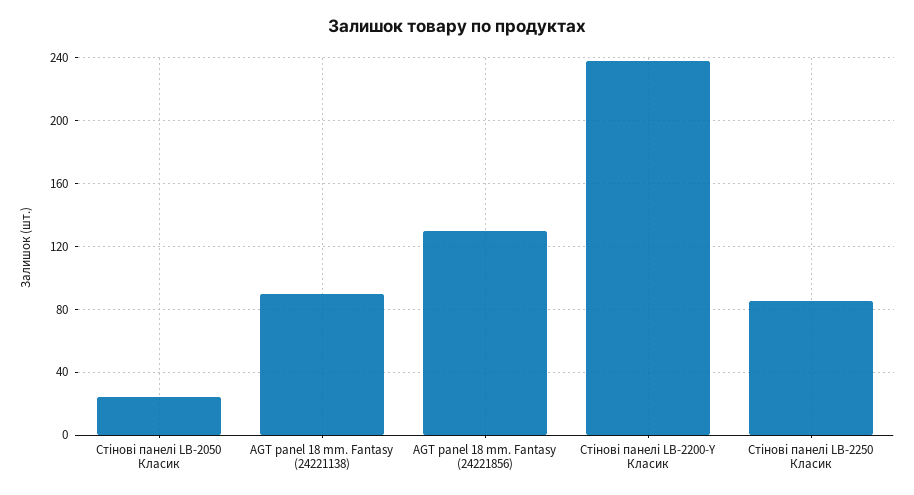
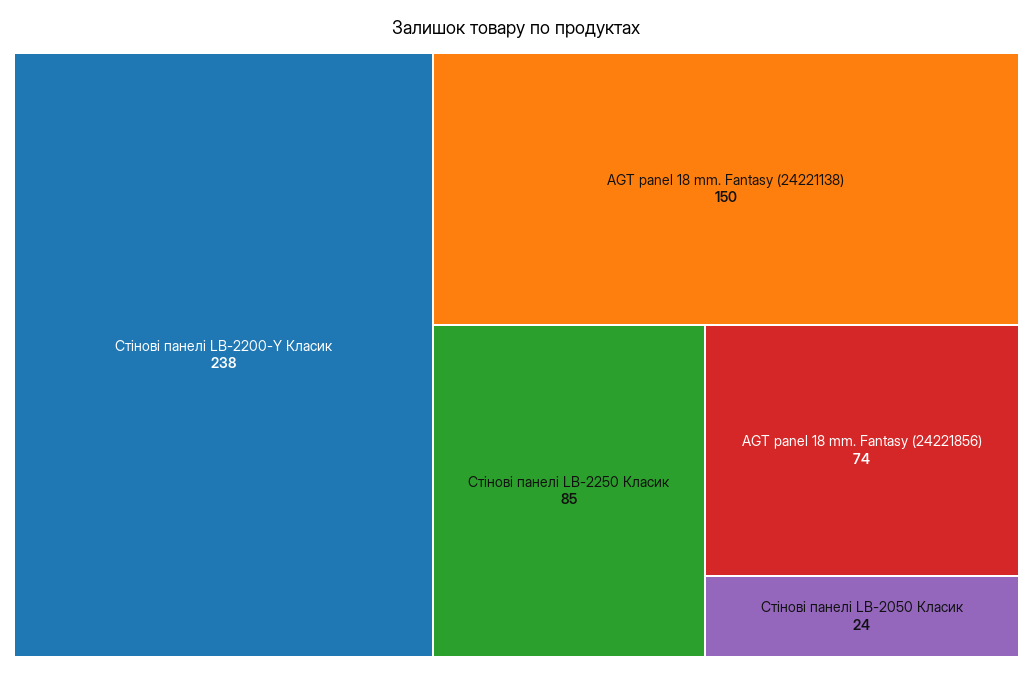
  {
    "Стінові панелі LB-2050 Класик": 24,
-   "AGT panel 18 mm. Fantasy (24221138)": 90,
+   "AGT panel 18 mm. Fantasy (24221138)": 150,
-   "AGT panel 18 mm. Fantasy (24221856)": 130,
+   "AGT panel 18 mm. Fantasy (24221856)": 74,
    "Стінові панелі LB-2200-Y Класик": 238,
    "Стінові панелі LB-2250 Класик": 85
  }

